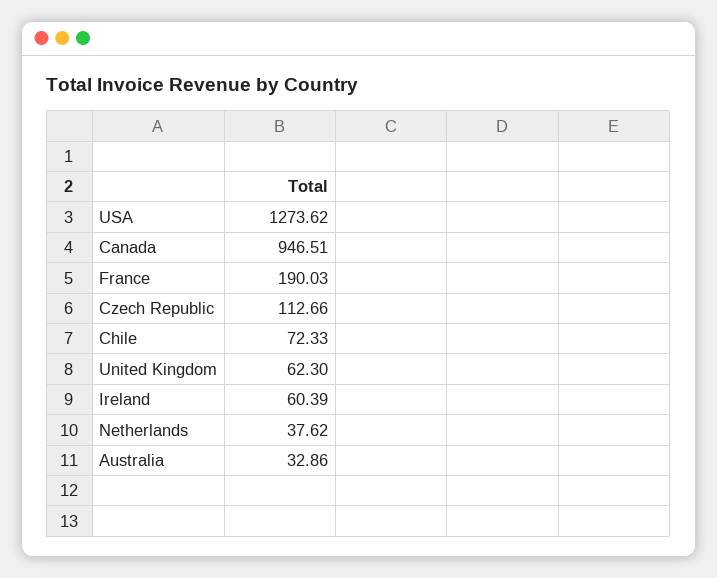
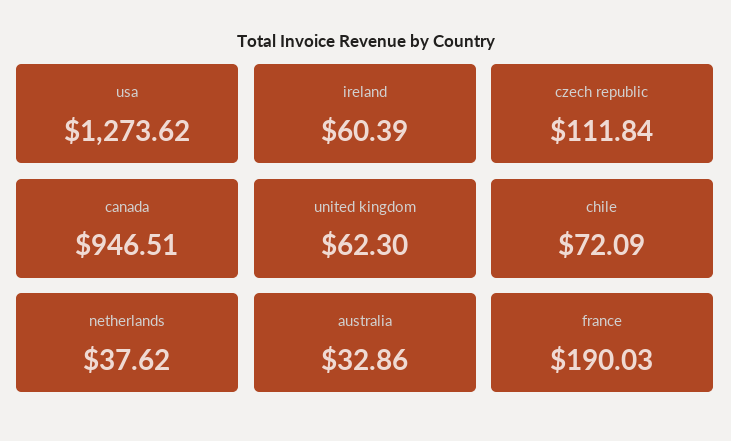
  {
    "USA": 1273.62,
    "Canada": 946.51,
    "France": 190.03,
-   "Czech Republic": 112.66,
+   "Czech Republic": 111.84,
-   "Chile": 72.33,
+   "Chile": 72.09,
    "United Kingdom": 62.3,
    "Ireland": 60.39,
    "Netherlands": 37.62,
    "Australia": 32.86
  }

